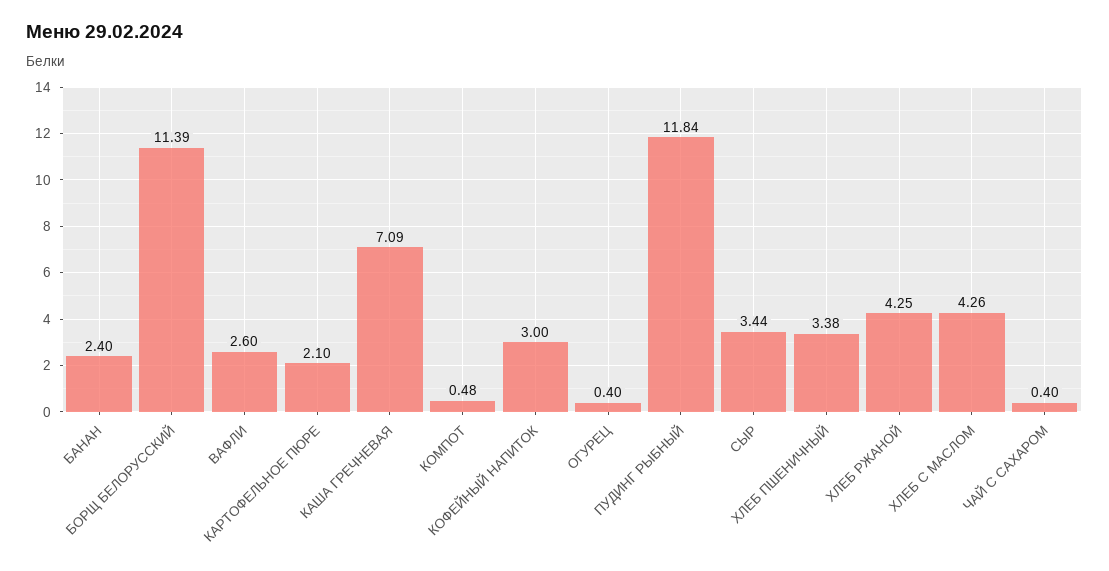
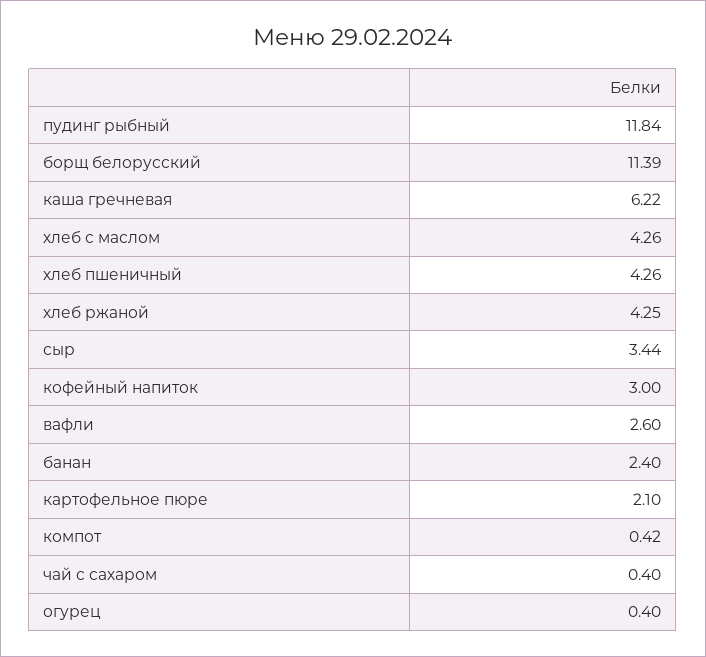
  {
    "БАНАН": 2.4,
    "БОРЩ БЕЛОРУССКИЙ": 11.39,
    "ВАФЛИ": 2.6,
    "КАРТОФЕЛЬНОЕ ПЮРЕ": 2.1,
-   "КАША ГРЕЧНЕВАЯ": 7.09,
+   "КАША ГРЕЧНЕВАЯ": 6.22,
-   "КОМПОТ": 0.48,
+   "КОМПОТ": 0.42,
    "КОФЕЙНЫЙ НАПИТОК": 3,
    "ОГУРЕЦ": 0.4,
    "ПУДИНГ РЫБНЫЙ": 11.84,
    "СЫР": 3.44,
-   "ХЛЕБ ПШЕНИЧНЫЙ": 3.38,
+   "ХЛЕБ ПШЕНИЧНЫЙ": 4.26,
    "ХЛЕБ РЖАНОЙ": 4.25,
    "ХЛЕБ С МАСЛОМ": 4.26,
    "ЧАЙ С САХАРОМ": 0.4
  }

